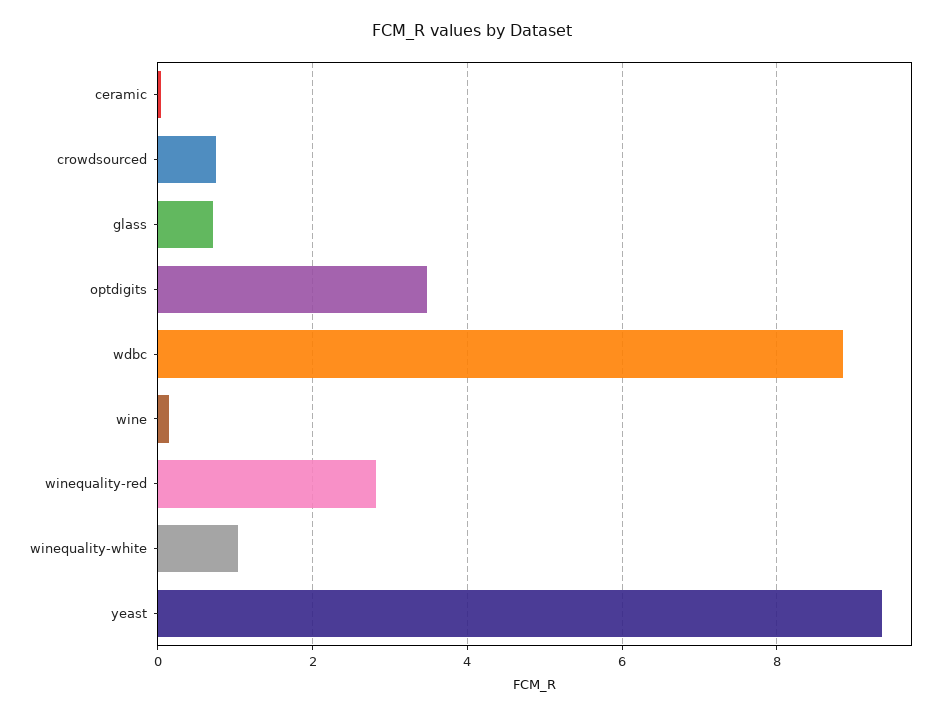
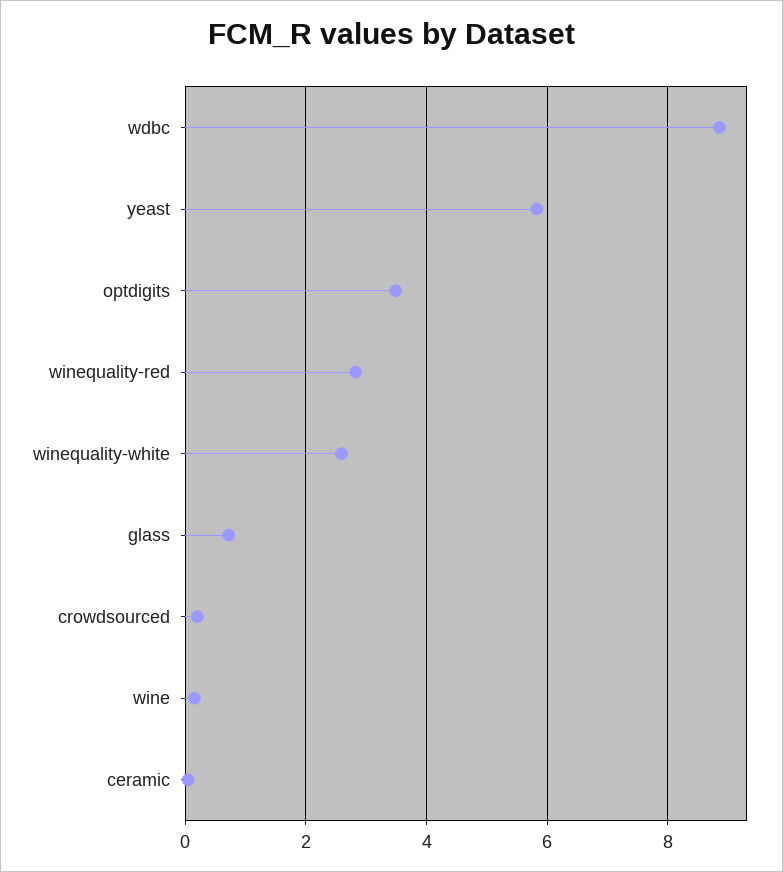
  {
    "ceramic": 0,
-   "crowdsourced": 0.8,
+   "crowdsourced": 0.2,
    "glass": 0.8,
    "optdigits": 3.4,
    "wdbc": 8.8,
    "wine": 0.2,
    "winequality-red": 2.8,
-   "winequality-white": 1,
+   "winequality-white": 2.6,
-   "yeast": 9.4
+   "yeast": 5.8
  }

